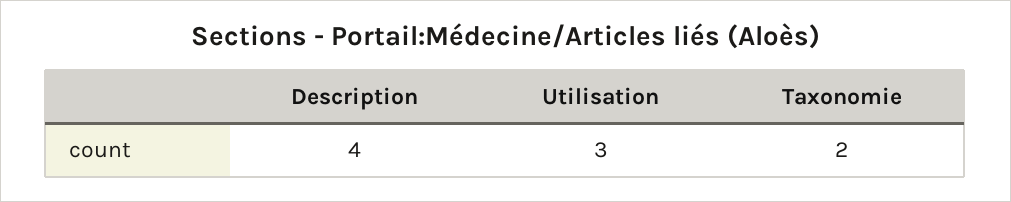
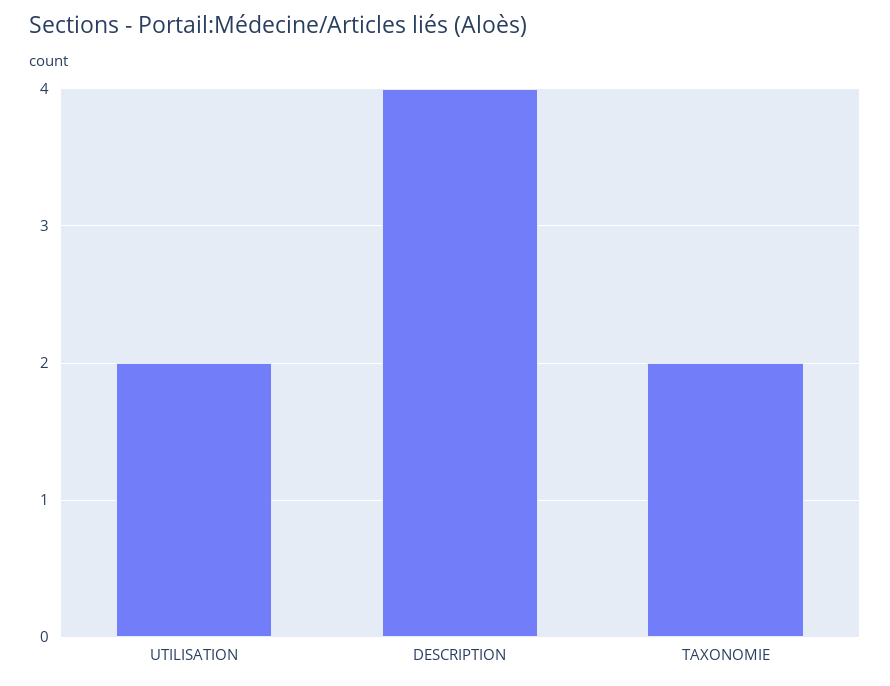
  {
    "Description": 4,
-   "Utilisation": 3,
+   "Utilisation": 2,
    "Taxonomie": 2
  }

